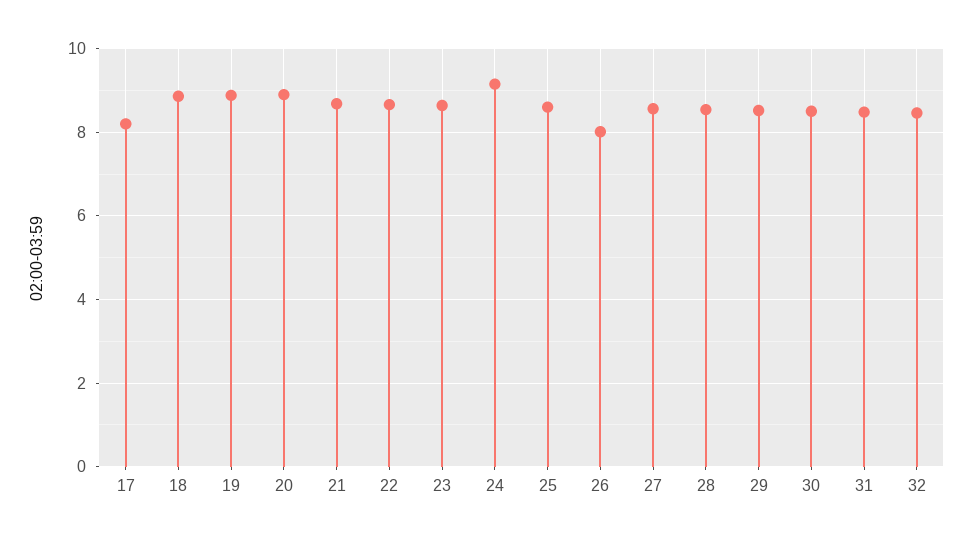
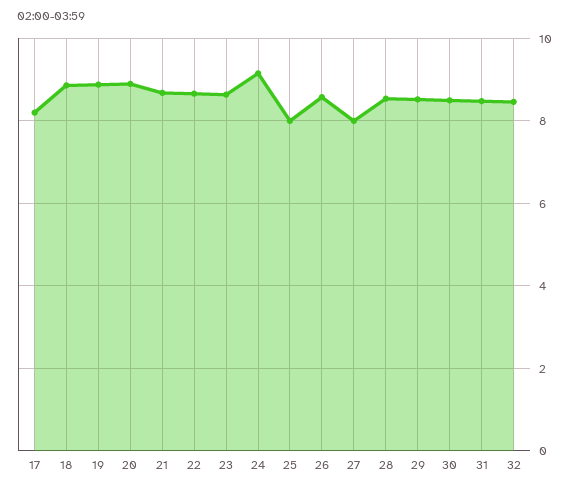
  {
    "17": 8.2,
    "18": 8.8,
    "19": 8.8,
    "20": 9,
    "21": 8.6,
    "22": 8.6,
    "23": 8.6,
    "24": 9.2,
-   "25": 8.6,
+   "25": 8,
-   "26": 8,
+   "26": 8.6,
-   "27": 8.6,
+   "27": 8,
    "28": 8.6,
    "29": 8.6,
    "30": 8.6,
    "31": 8.4,
    "32": 8.4
  }

